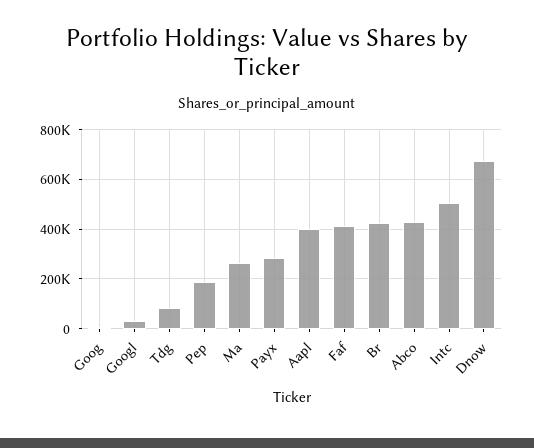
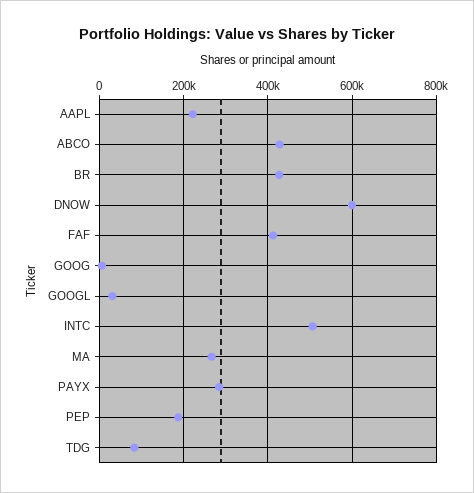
  {
    "Goog": 0,
    "Googl": 40000,
    "Tdg": 80000,
    "Pep": 180000,
    "Ma": 260000,
    "Payx": 280000,
-   "Aapl": 400000,
+   "Aapl": 220000,
    "Faf": 420000,
    "Br": 420000,
    "Abco": 420000,
    "Intc": 500000,
-   "Dnow": 675000
+   "Dnow": 600000
  }

